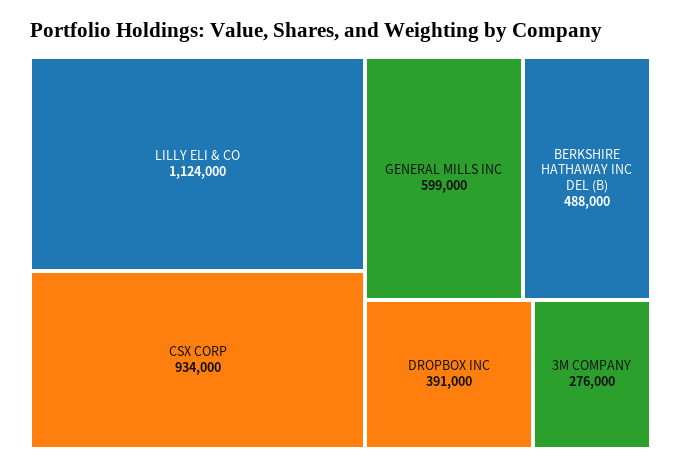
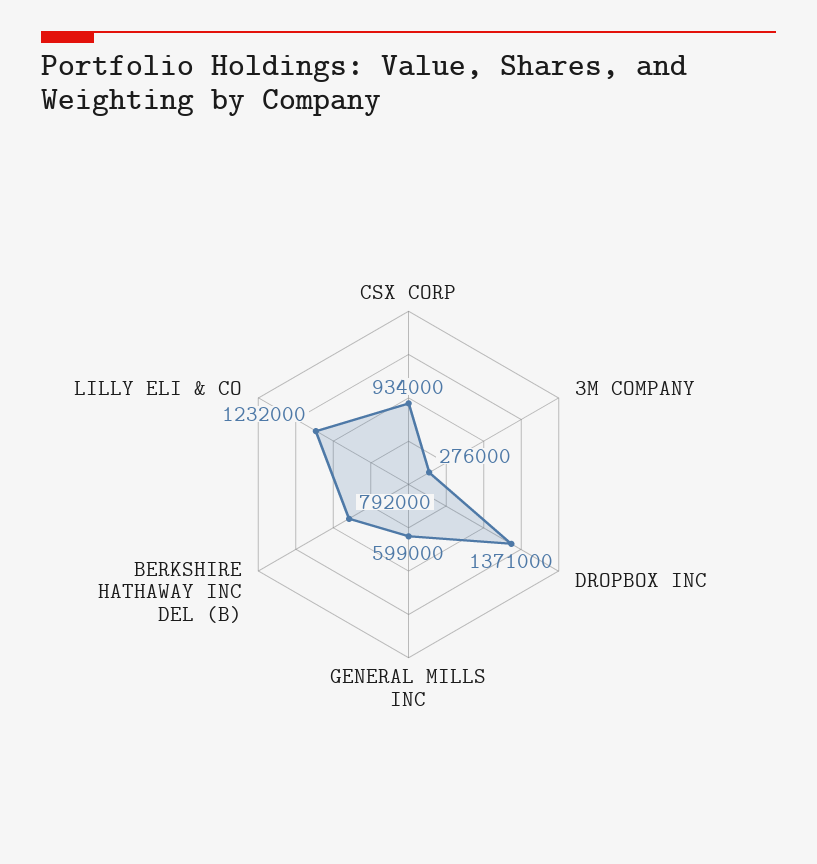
  {
-   "LILLY ELI & CO": 1124000,
+   "LILLY ELI & CO": 1232000,
    "CSX CORP": 934000,
    "GENERAL MILLS INC": 599000,
-   "BERKSHIRE HATHAWAY INC DEL (B)": 488000,
+   "BERKSHIRE HATHAWAY INC DEL (B)": 792000,
-   "DROPBOX INC": 391000,
+   "DROPBOX INC": 1371000,
    "3M COMPANY": 276000
  }

